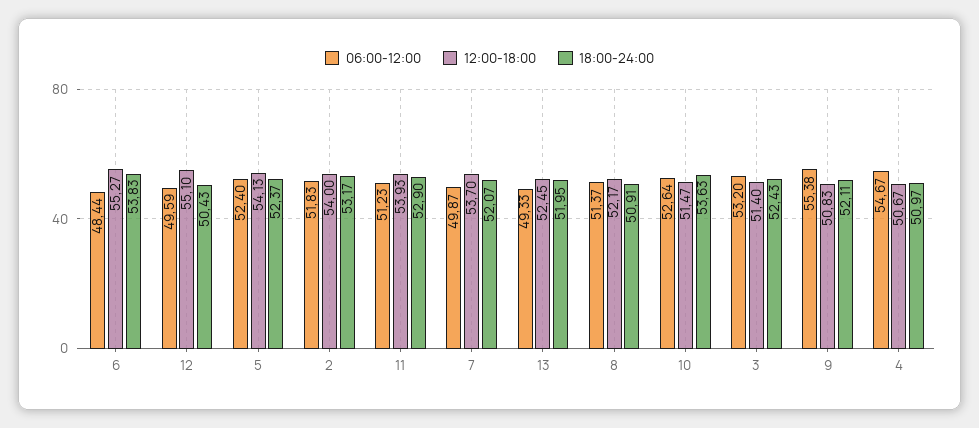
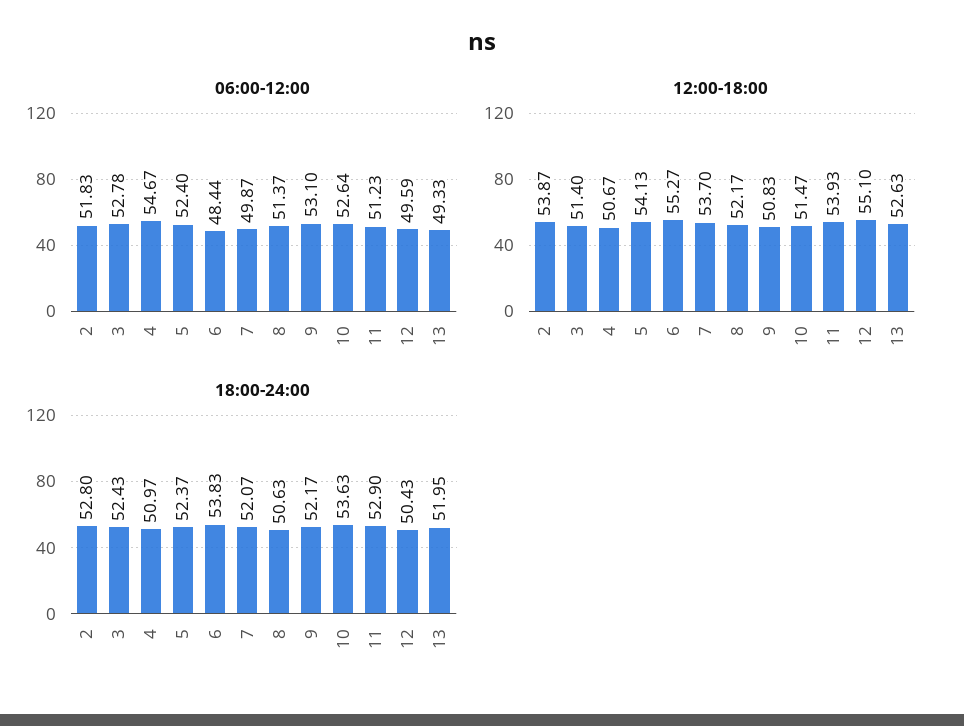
  {
    "06:00-12:00": {
      "6": 48.44,
      "12": 49.59,
      "5": 52.4,
      "2": 51.83,
      "11": 51.23,
      "7": 49.87,
      "13": 49.33,
      "8": 51.37,
      "10": 52.64,
-     "3": 53.2,
+     "3": 52.78,
-     "9": 55.38,
+     "9": 53.1,
      "4": 54.67
    },
    "12:00-18:00": {
      "6": 55.27,
      "12": 55.1,
      "5": 54.13,
-     "2": 54,
+     "2": 53.87,
      "11": 53.93,
      "7": 53.7,
-     "13": 52.45,
+     "13": 52.63,
      "8": 52.17,
      "10": 51.47,
      "3": 51.4,
      "9": 50.83,
      "4": 50.67
    },
    "18:00-24:00": {
      "6": 53.83,
      "12": 50.43,
      "5": 52.37,
-     "2": 53.17,
+     "2": 52.8,
      "11": 52.9,
      "7": 52.07,
      "13": 51.95,
-     "8": 50.91,
+     "8": 50.63,
      "10": 53.63,
      "3": 52.43,
-     "9": 52.11,
+     "9": 52.17,
      "4": 50.97
    }
  }

